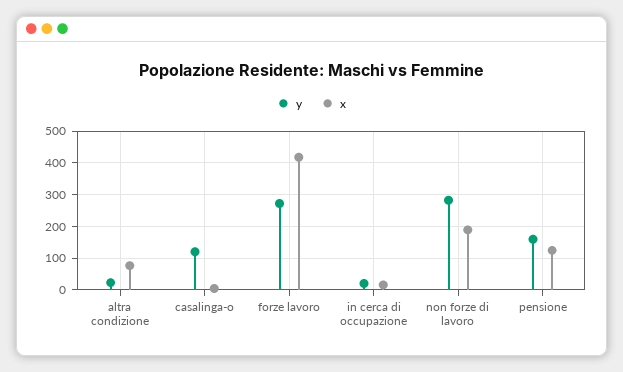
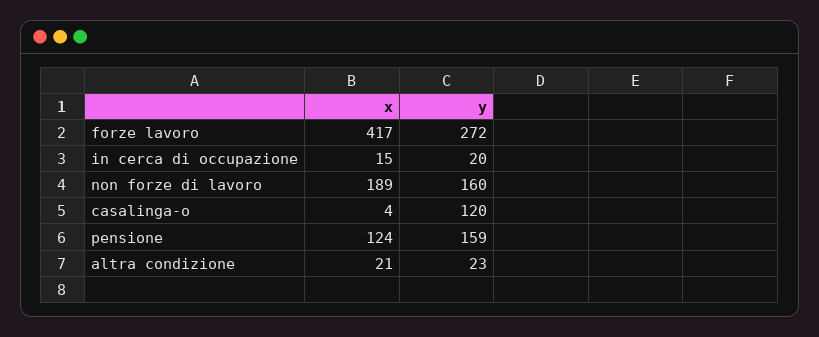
  {
    "y": {
      "altra condizione": 23,
      "casalinga-o": 120,
      "forze lavoro": 272,
      "in cerca di occupazione": 20,
-     "non forze di lavoro": 280,
+     "non forze di lavoro": 160,
      "pensione": 159
    },
    "x": {
-     "altra condizione": 80,
+     "altra condizione": 21,
      "casalinga-o": 4,
      "forze lavoro": 417,
      "in cerca di occupazione": 15,
      "non forze di lavoro": 189,
      "pensione": 124
    }
  }

